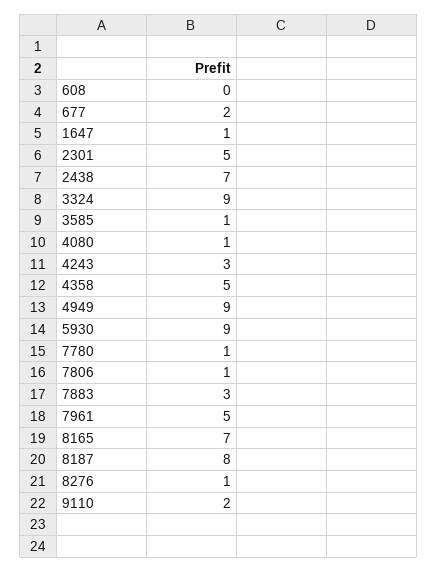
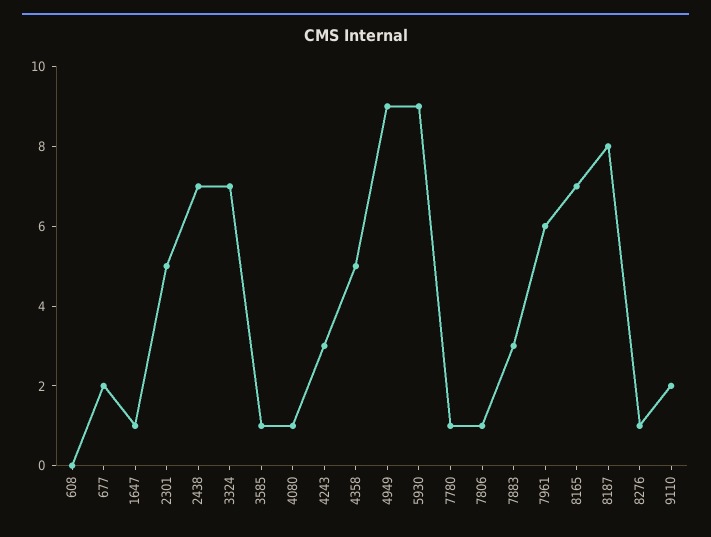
  {
    "608": 0,
    "677": 2,
    "1647": 1,
    "2301": 5,
    "2438": 7,
-   "3324": 9,
+   "3324": 7,
    "3585": 1,
    "4080": 1,
    "4243": 3,
    "4358": 5,
    "4949": 9,
    "5930": 9,
    "7780": 1,
    "7806": 1,
    "7883": 3,
-   "7961": 5,
+   "7961": 6,
    "8165": 7,
    "8187": 8,
    "8276": 1,
    "9110": 2
  }

